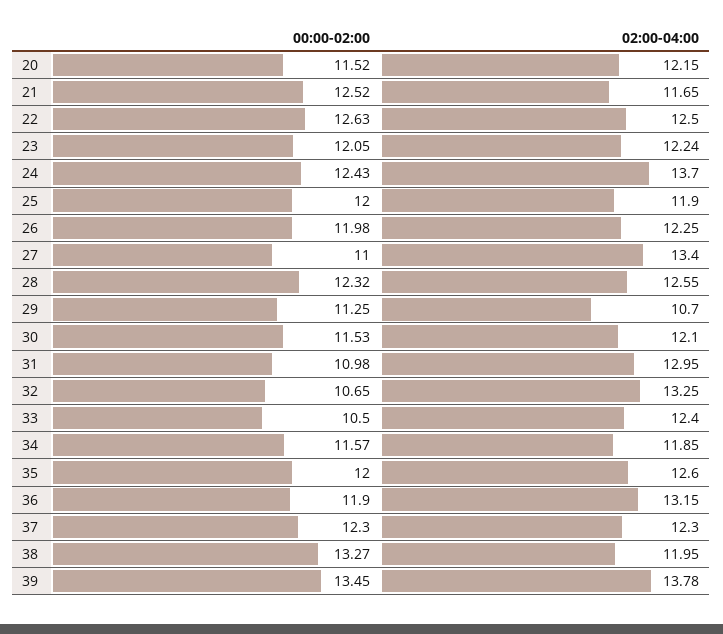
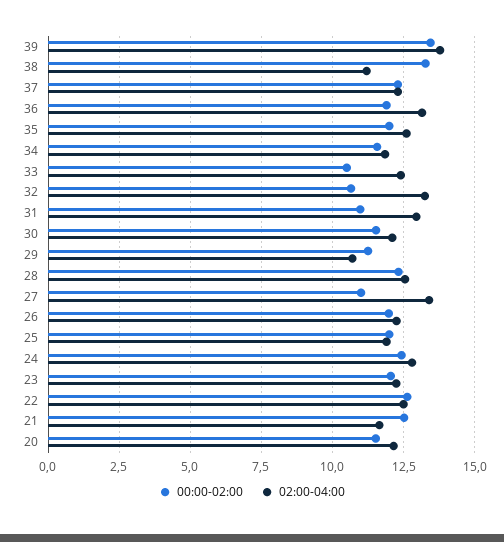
  {
    "00:00-02:00": {
      "20": 11.52,
      "21": 12.52,
      "22": 12.63,
      "23": 12.05,
      "24": 12.43,
      "25": 12,
      "26": 11.98,
      "27": 11,
      "28": 12.32,
      "29": 11.25,
      "30": 11.53,
      "31": 10.98,
      "32": 10.65,
      "33": 10.5,
      "34": 11.57,
      "35": 12,
      "36": 11.9,
      "37": 12.3,
      "38": 13.27,
      "39": 13.45
    },
    "02:00-04:00": {
      "20": 12.15,
      "21": 11.65,
      "22": 12.5,
      "23": 12.24,
-     "24": 13.7,
+     "24": 12.75,
      "25": 11.9,
      "26": 12.25,
      "27": 13.4,
      "28": 12.55,
      "29": 10.7,
      "30": 12.1,
      "31": 12.95,
      "32": 13.25,
      "33": 12.4,
      "34": 11.85,
      "35": 12.6,
      "36": 13.15,
      "37": 12.3,
-     "38": 11.95,
+     "38": 11.25,
      "39": 13.78
    }
  }

